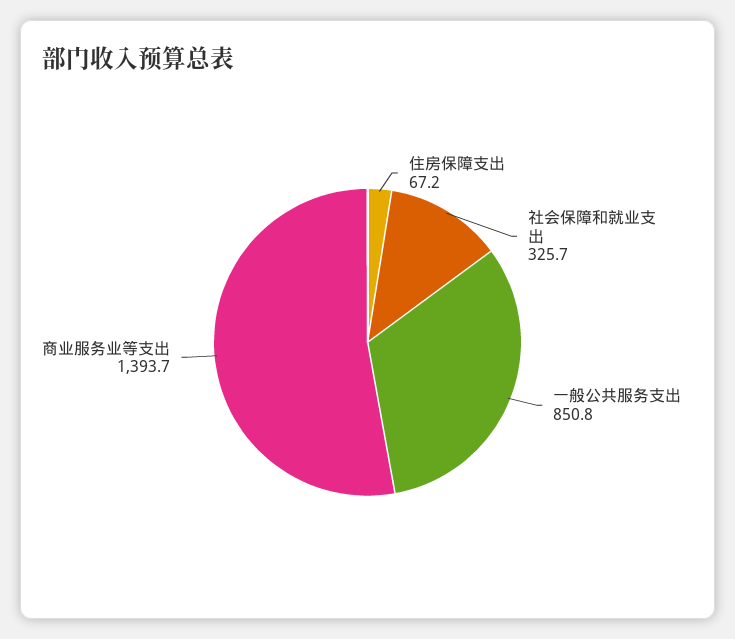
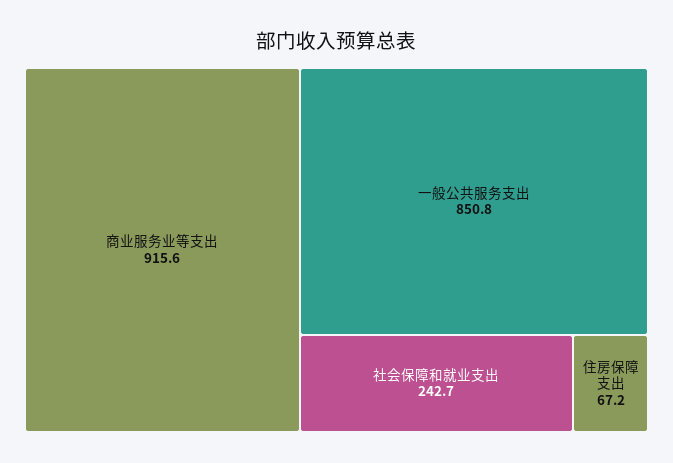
  {
    "住房保障支出": 67.2,
-   "社会保障和就业支出": 325.7,
+   "社会保障和就业支出": 242.7,
    "一般公共服务支出": 850.8,
-   "商业服务业等支出": 1393.7
+   "商业服务业等支出": 915.6
  }

